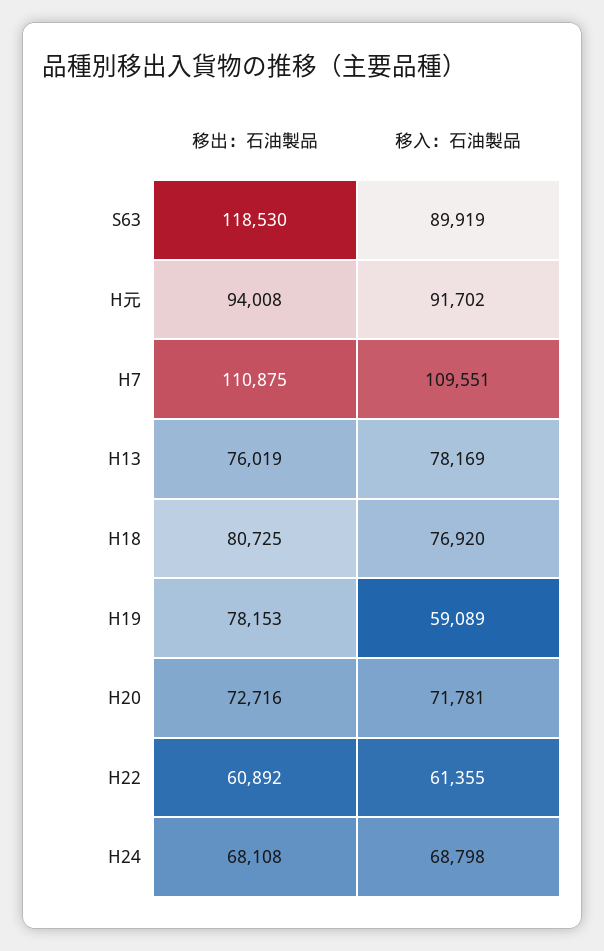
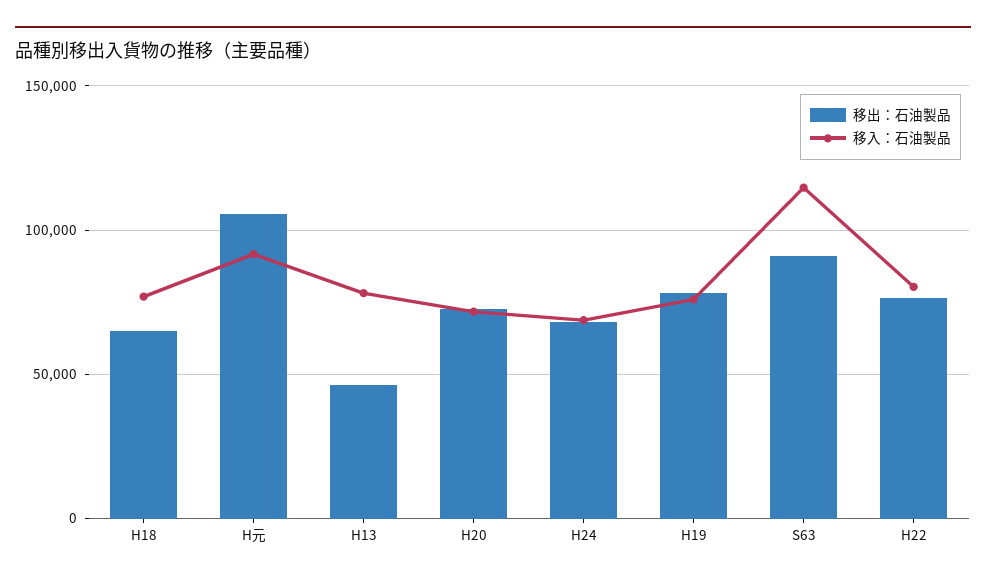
  {
    "移出：石油製品": {
-     "S63": 118530,
+     "S63": 90000,
-     "H元": 94008,
+     "H元": 105000,
-     "H7": 110875,
-     "H13": 76019,
+     "H13": 45000,
-     "H18": 80725,
+     "H18": 65000,
      "H19": 78153,
      "H20": 72716,
-     "H22": 60892,
+     "H22": 75000,
      "H24": 68108
    },
    "移入：石油製品": {
-     "S63": 89919,
+     "S63": 115000,
      "H元": 91702,
-     "H7": 109551,
      "H13": 78169,
      "H18": 76920,
-     "H19": 59089,
+     "H19": 75000,
      "H20": 71781,
-     "H22": 61355,
+     "H22": 80000,
      "H24": 68798
    }
  }

